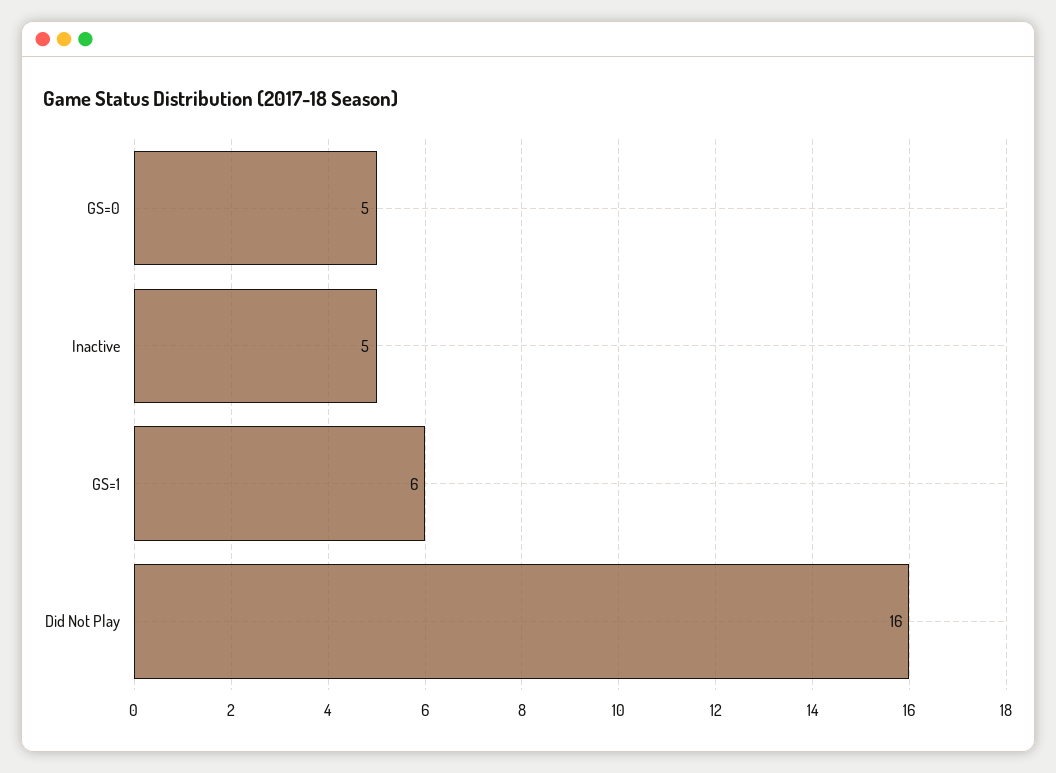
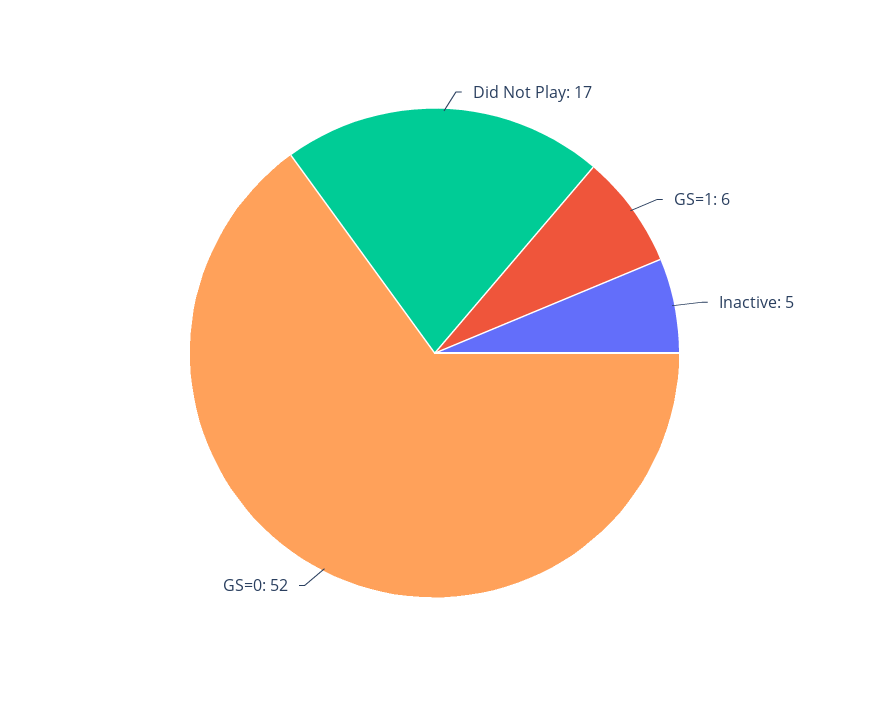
  {
-   "GS=0": 5,
+   "GS=0": 52,
    "Inactive": 5,
    "GS=1": 6,
-   "Did Not Play": 16
+   "Did Not Play": 17
  }

